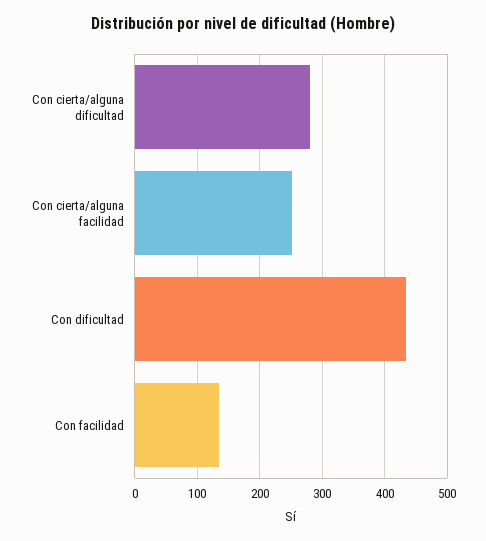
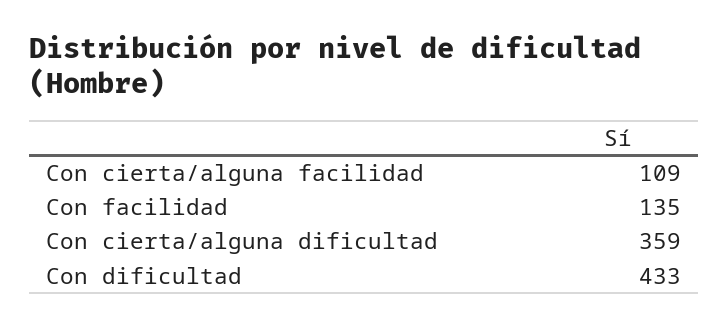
  {
-   "Con cierta/alguna dificultad": 280,
+   "Con cierta/alguna dificultad": 359,
-   "Con cierta/alguna facilidad": 250,
+   "Con cierta/alguna facilidad": 109,
    "Con dificultad": 433,
    "Con facilidad": 135
  }

